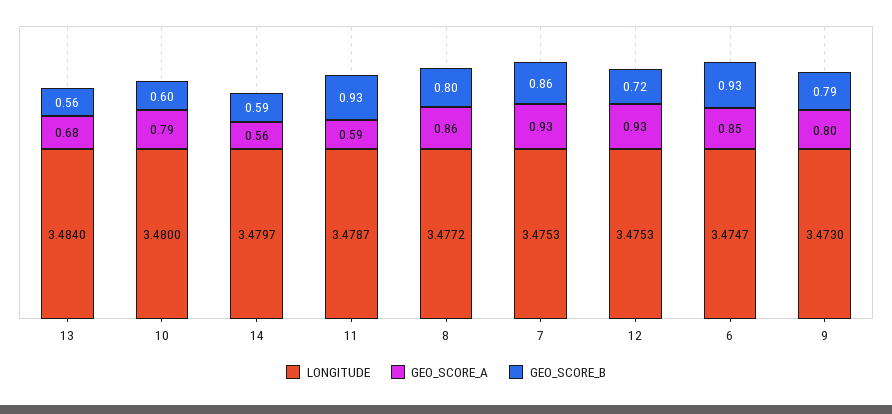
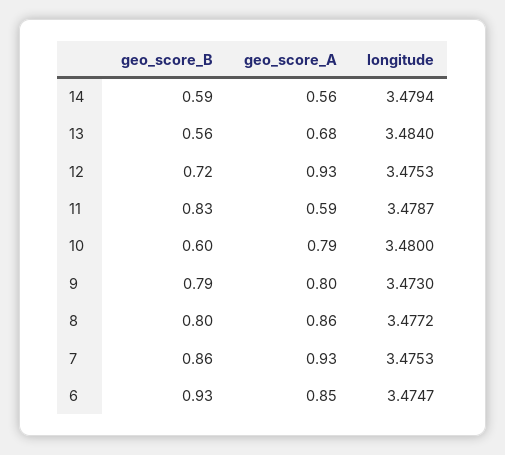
  {
    "LONGITUDE": {
      "13": 3.484,
      "10": 3.48,
-     "14": 3.4797,
+     "14": 3.4794,
      "11": 3.4787,
      "8": 3.4772,
      "7": 3.4753,
      "12": 3.4753,
      "6": 3.4747,
      "9": 3.473
    },
    "GEO_SCORE_A": {
      "13": 0.68,
      "10": 0.79,
      "14": 0.56,
      "11": 0.59,
      "8": 0.86,
      "7": 0.93,
      "12": 0.93,
      "6": 0.85,
      "9": 0.8
    },
    "GEO_SCORE_B": {
      "13": 0.56,
      "10": 0.6,
      "14": 0.59,
-     "11": 0.93,
+     "11": 0.83,
      "8": 0.8,
      "7": 0.86,
      "12": 0.72,
      "6": 0.93,
      "9": 0.79
    }
  }

